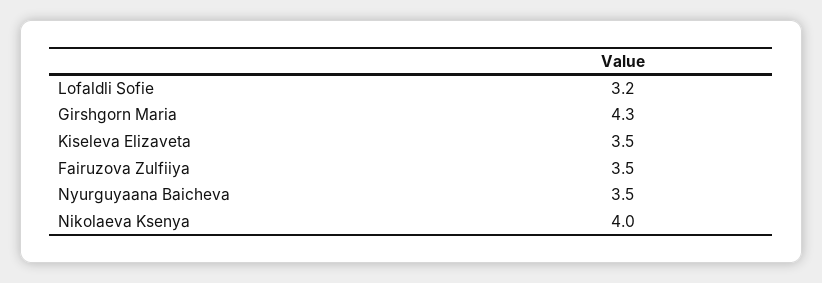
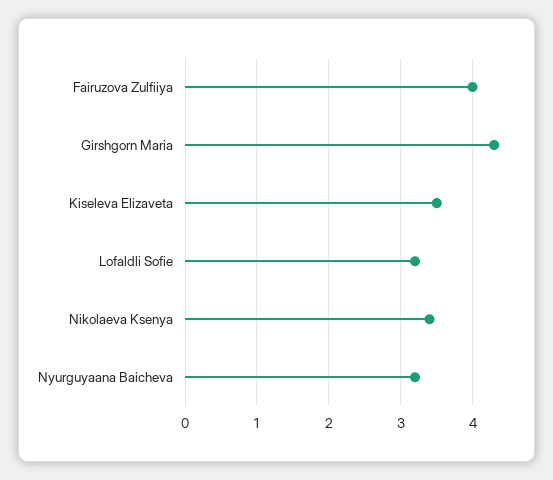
  {
    "Lofaldli Sofie": 3.2,
    "Girshgorn Maria": 4.3,
    "Kiseleva Elizaveta": 3.5,
-   "Fairuzova Zulfiiya": 3.5,
+   "Fairuzova Zulfiiya": 4,
-   "Nyurguyaana Baicheva": 3.5,
+   "Nyurguyaana Baicheva": 3.2,
-   "Nikolaeva Ksenya": 4
+   "Nikolaeva Ksenya": 3.4
  }

